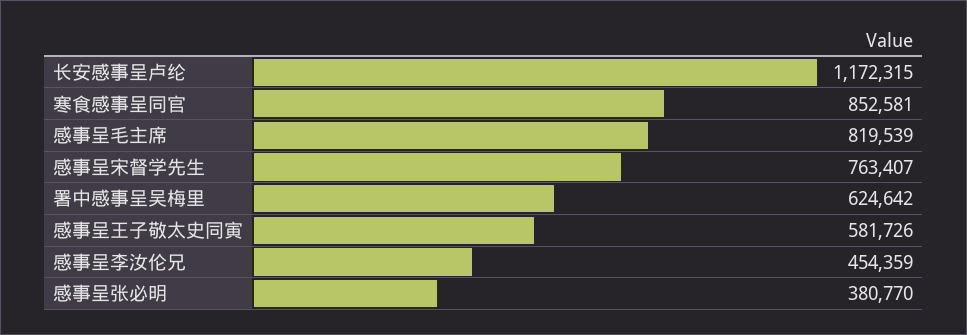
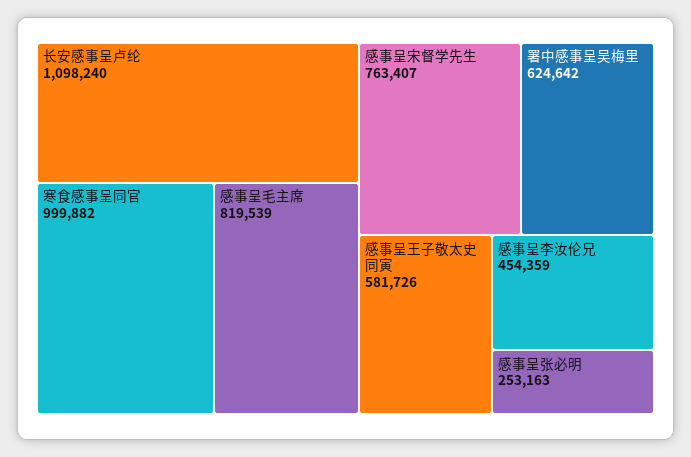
  {
-   "长安感事呈卢纶": 1172315,
+   "长安感事呈卢纶": 1098240,
-   "寒食感事呈同官": 852581,
+   "寒食感事呈同官": 999882,
    "感事呈毛主席": 819539,
    "感事呈宋督学先生": 763407,
    "署中感事呈吴梅里": 624642,
    "感事呈王子敬太史同寅": 581726,
    "感事呈李汝伦兄": 454359,
-   "感事呈张必明": 380770
+   "感事呈张必明": 253163
  }

